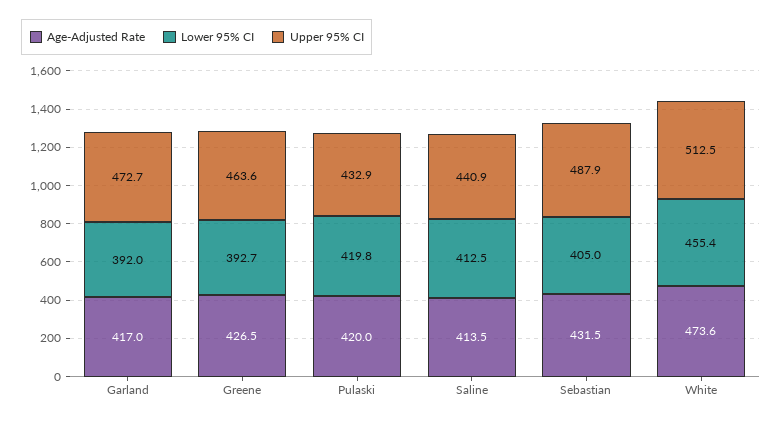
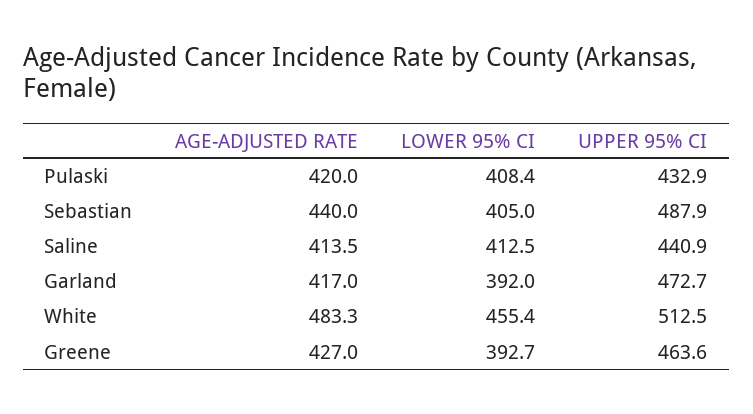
  {
    "Age-Adjusted Rate": {
      "Garland": 417,
-     "Greene": 426.5,
+     "Greene": 427,
      "Pulaski": 420,
      "Saline": 413.5,
-     "Sebastian": 431.5,
+     "Sebastian": 440,
-     "White": 473.6
+     "White": 483.3
    },
    "Lower 95% CI": {
      "Garland": 392,
      "Greene": 392.7,
-     "Pulaski": 419.8,
+     "Pulaski": 408.4,
      "Saline": 412.5,
      "Sebastian": 405,
      "White": 455.4
    },
    "Upper 95% CI": {
      "Garland": 472.7,
      "Greene": 463.6,
      "Pulaski": 432.9,
      "Saline": 440.9,
      "Sebastian": 487.9,
      "White": 512.5
    }
  }

